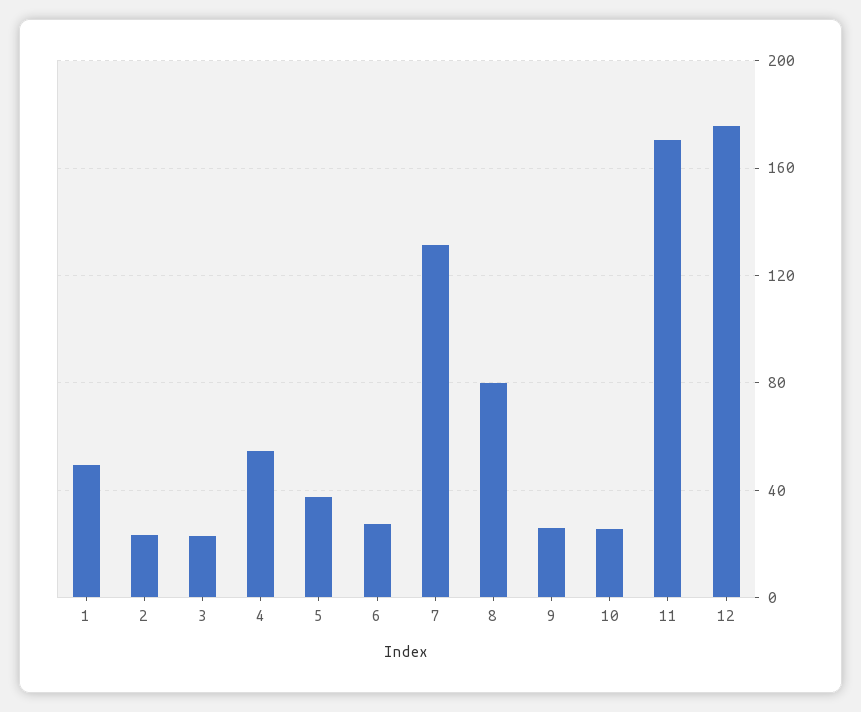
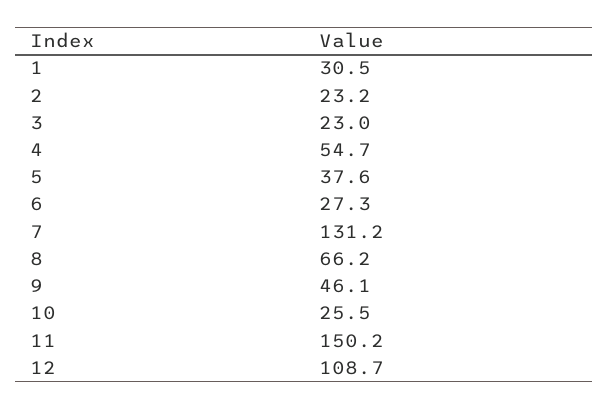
  {
-   "1": 50,
+   "1": 30.5,
    "2": 23.2,
    "3": 23,
    "4": 54.7,
    "5": 37.6,
    "6": 27.3,
    "7": 131.2,
-   "8": 80,
+   "8": 66.2,
-   "9": 25,
+   "9": 46.1,
    "10": 25.5,
-   "11": 170,
+   "11": 150.2,
-   "12": 175
+   "12": 108.7
  }

